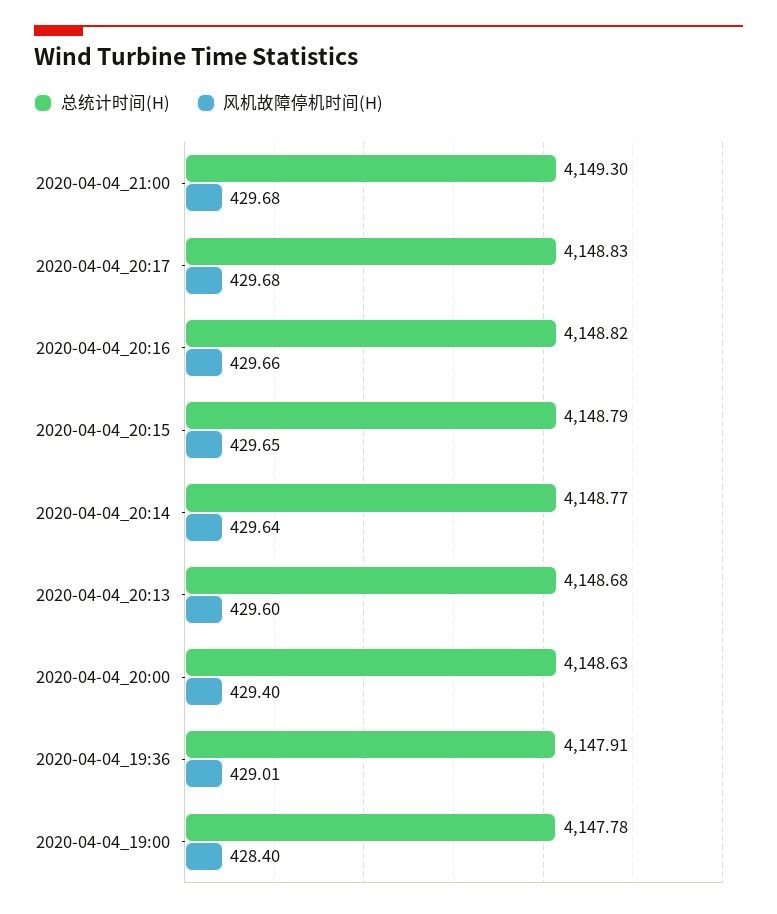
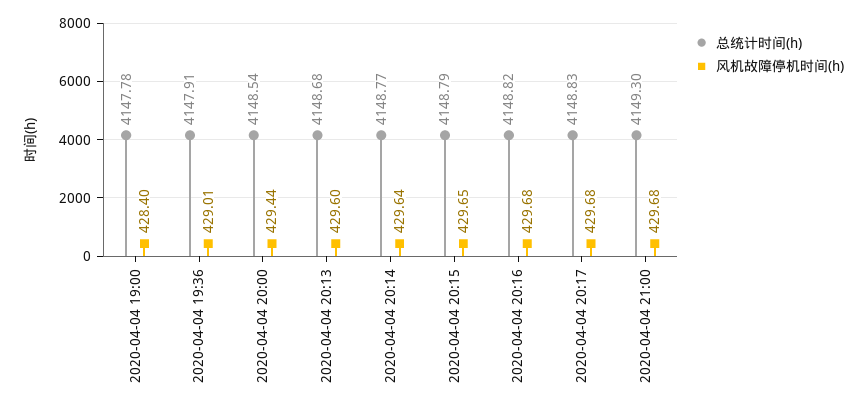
  {
    "总统计时间(H)": {
      "2020-04-04_21:00": 4149.3,
      "2020-04-04_20:17": 4148.83,
      "2020-04-04_20:16": 4148.82,
      "2020-04-04_20:15": 4148.79,
      "2020-04-04_20:14": 4148.77,
      "2020-04-04_20:13": 4148.68,
-     "2020-04-04_20:00": 4148.63,
+     "2020-04-04_20:00": 4148.54,
      "2020-04-04_19:36": 4147.91,
      "2020-04-04_19:00": 4147.78
    },
    "风机故障停机时间(H)": {
      "2020-04-04_21:00": 429.68,
      "2020-04-04_20:17": 429.68,
-     "2020-04-04_20:16": 429.66,
+     "2020-04-04_20:16": 429.68,
      "2020-04-04_20:15": 429.65,
      "2020-04-04_20:14": 429.64,
      "2020-04-04_20:13": 429.6,
-     "2020-04-04_20:00": 429.4,
+     "2020-04-04_20:00": 429.44,
      "2020-04-04_19:36": 429.01,
      "2020-04-04_19:00": 428.4
    }
  }

